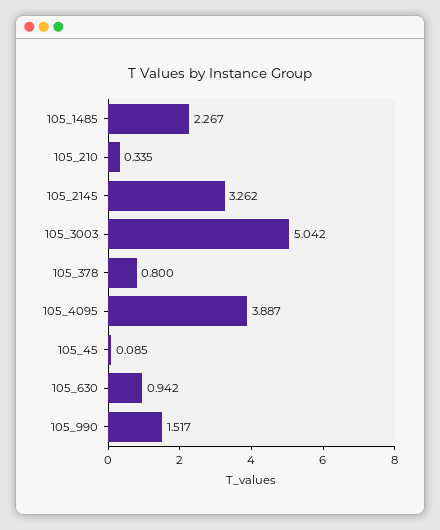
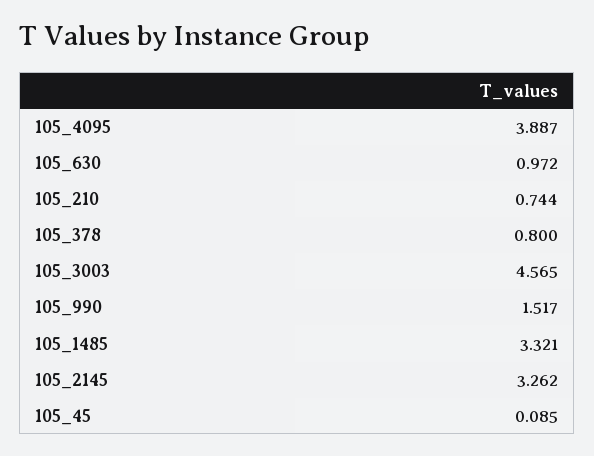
  {
-   "105_1485": 2.267,
+   "105_1485": 3.321,
-   "105_210": 0.335,
+   "105_210": 0.744,
    "105_2145": 3.262,
-   "105_3003": 5.042,
+   "105_3003": 4.565,
    "105_378": 0.8,
    "105_4095": 3.887,
    "105_45": 0.085,
-   "105_630": 0.942,
+   "105_630": 0.972,
    "105_990": 1.517
  }

